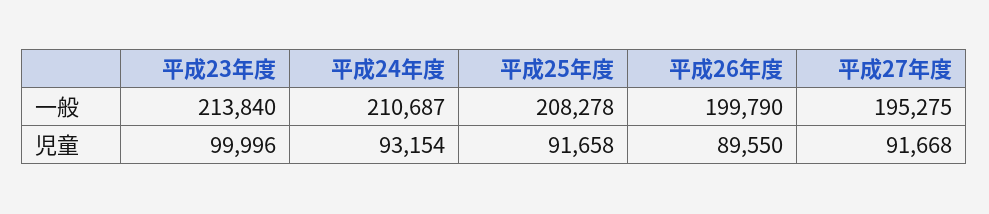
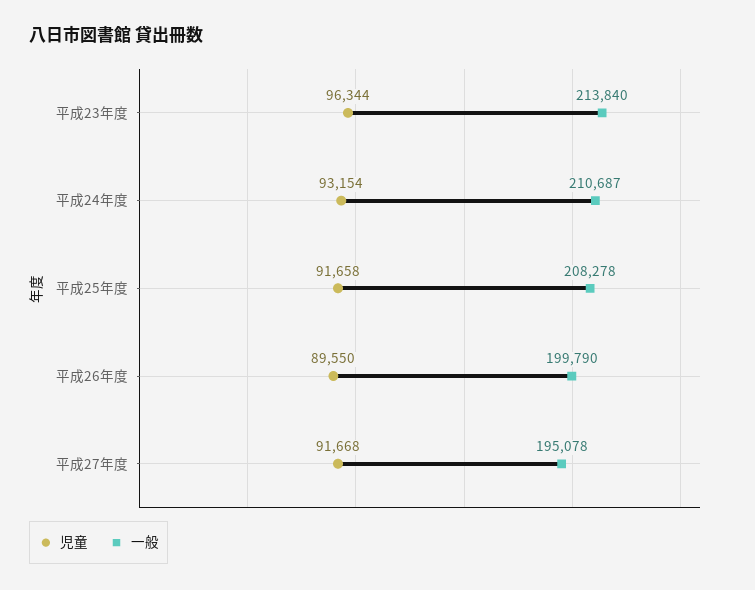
  {
    "一般": {
      "平成23年度": 213840,
      "平成24年度": 210687,
      "平成25年度": 208278,
      "平成26年度": 199790,
-     "平成27年度": 195275
+     "平成27年度": 195078
    },
    "児童": {
-     "平成23年度": 99996,
+     "平成23年度": 96344,
      "平成24年度": 93154,
      "平成25年度": 91658,
      "平成26年度": 89550,
      "平成27年度": 91668
    }
  }

